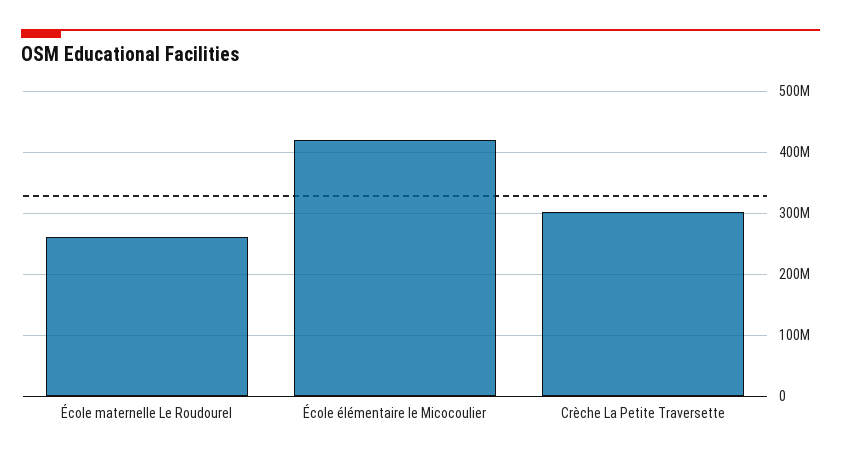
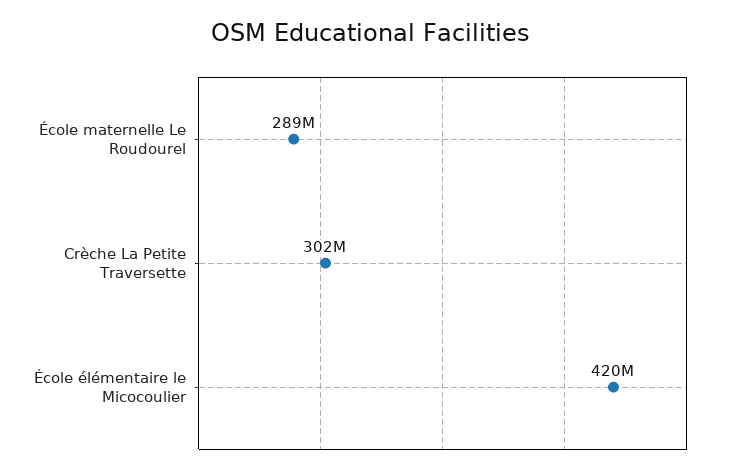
  {
-   "École maternelle Le Roudourel": 260000000,
+   "École maternelle Le Roudourel": 289000000,
    "École élémentaire le Micocoulier": 420000000,
    "Crèche La Petite Traversette": 302000000
  }

